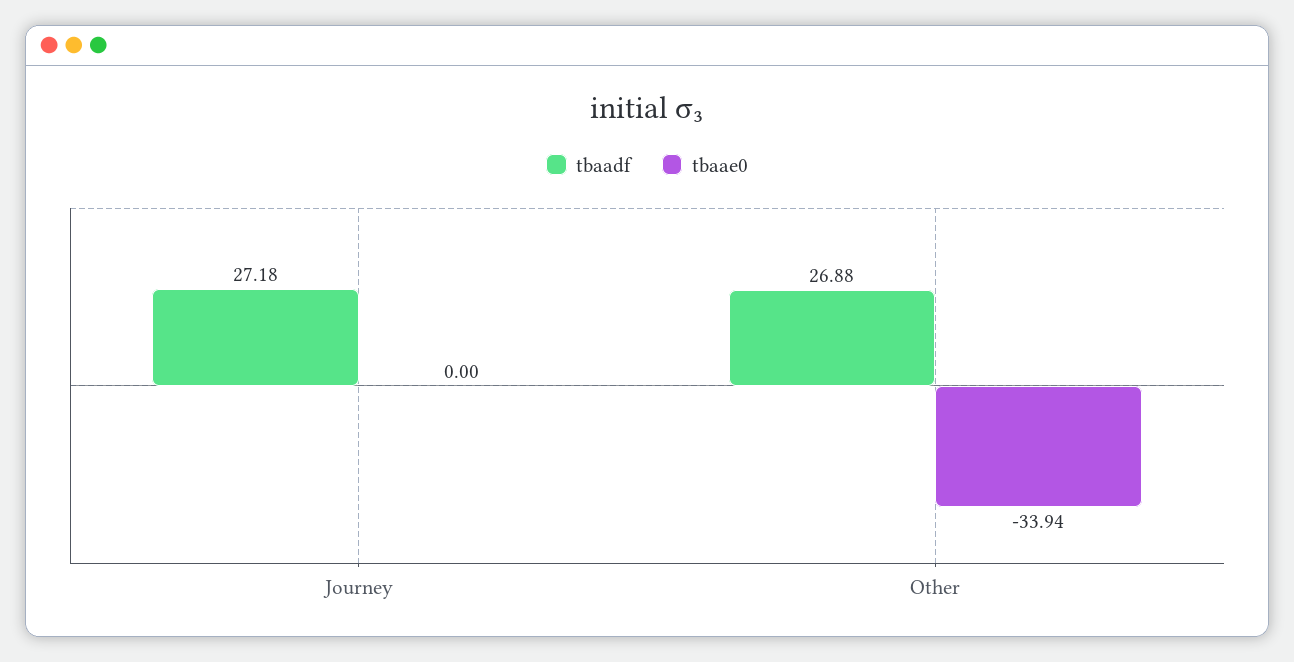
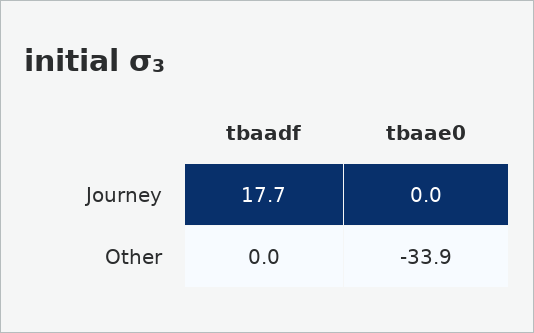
  {
    "tbaadf": {
-     "Journey": 27.18,
+     "Journey": 17.7,
-     "Other": 26.88
+     "Other": 0
    },
    "tbaae0": {
      "Journey": 0,
      "Other": -33.94
    }
  }

